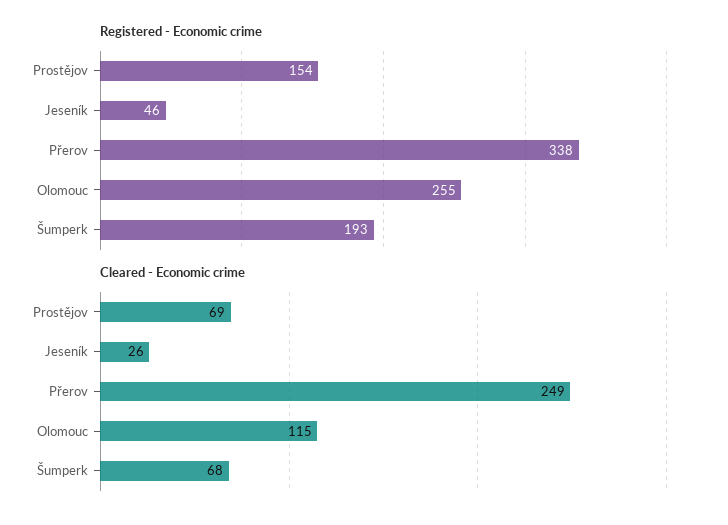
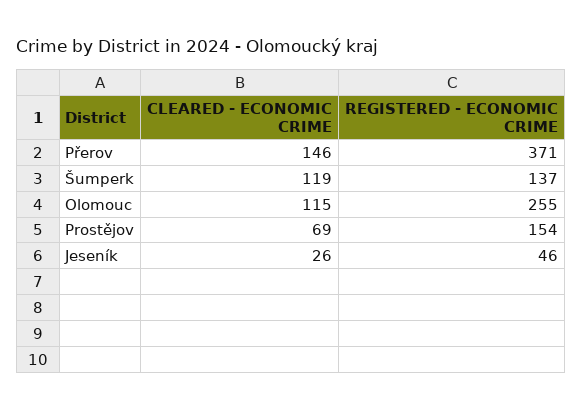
  {
    "Registered - Economic crime": {
      "Prostějov": 154,
      "Jeseník": 46,
-     "Přerov": 338,
+     "Přerov": 371,
      "Olomouc": 255,
-     "Šumperk": 193
+     "Šumperk": 137
    },
    "Cleared - Economic crime": {
      "Prostějov": 69,
      "Jeseník": 26,
-     "Přerov": 249,
+     "Přerov": 146,
      "Olomouc": 115,
-     "Šumperk": 68
+     "Šumperk": 119
    }
  }

